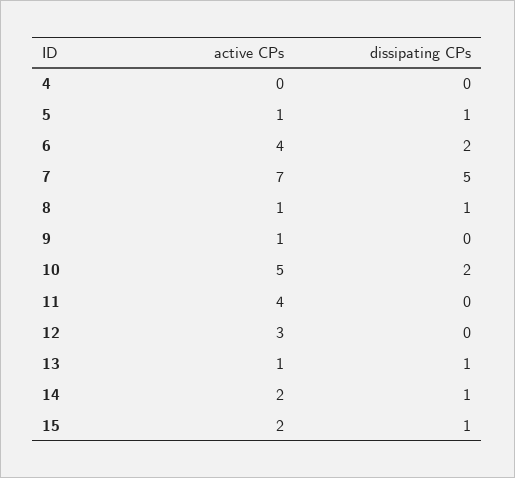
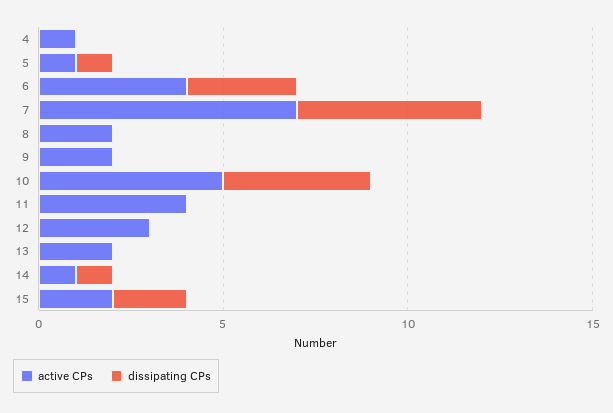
  {
    "active CPs": {
-     "4": 0,
+     "4": 1,
      "5": 1,
      "6": 4,
      "7": 7,
-     "8": 1,
+     "8": 2,
-     "9": 1,
+     "9": 2,
      "10": 5,
      "11": 4,
      "12": 3,
-     "13": 1,
+     "13": 2,
-     "14": 2,
+     "14": 1,
      "15": 2
    },
    "dissipating CPs": {
      "4": 0,
      "5": 1,
-     "6": 2,
+     "6": 3,
      "7": 5,
-     "8": 1,
+     "8": 0,
      "9": 0,
-     "10": 2,
+     "10": 4,
      "11": 0,
      "12": 0,
-     "13": 1,
+     "13": 0,
      "14": 1,
-     "15": 1
+     "15": 2
    }
  }

